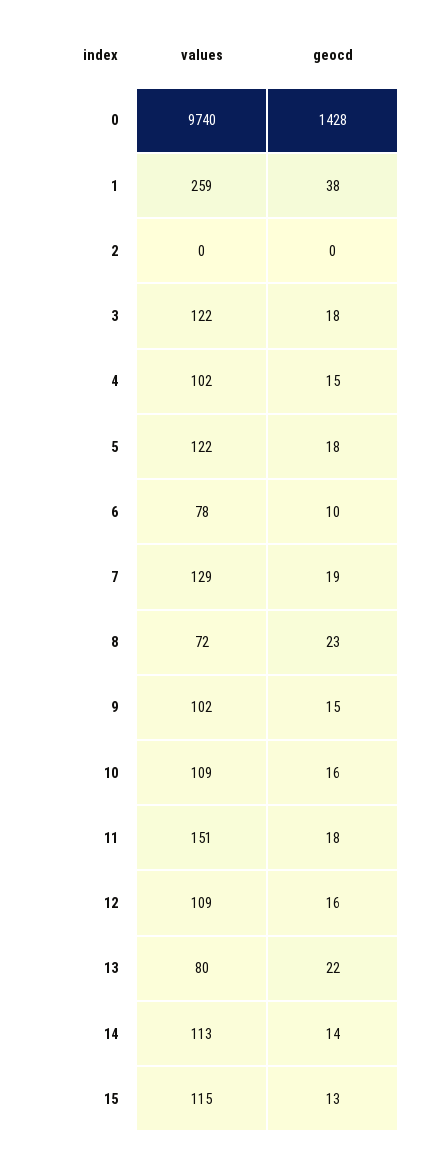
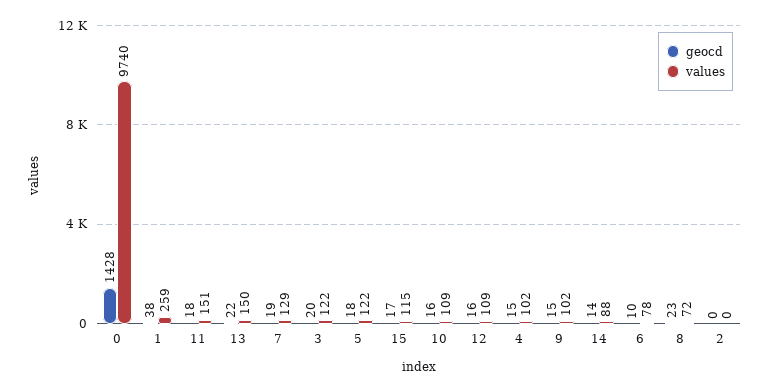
  {
    "values": {
      "0": 9740,
      "1": 259,
      "2": 0,
      "3": 122,
      "4": 102,
      "5": 122,
      "6": 78,
      "7": 129,
      "8": 72,
      "9": 102,
      "10": 109,
      "11": 151,
      "12": 109,
-     "13": 80,
+     "13": 150,
-     "14": 113,
+     "14": 88,
      "15": 115
    },
    "geocd": {
      "0": 1428,
      "1": 38,
      "2": 0,
-     "3": 18,
+     "3": 20,
      "4": 15,
      "5": 18,
      "6": 10,
      "7": 19,
      "8": 23,
      "9": 15,
      "10": 16,
      "11": 18,
      "12": 16,
      "13": 22,
      "14": 14,
-     "15": 13
+     "15": 17
    }
  }

